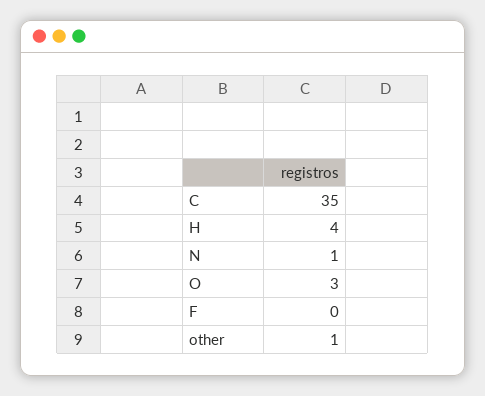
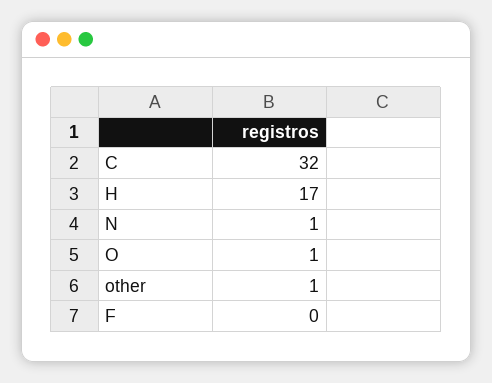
  {
-   "C": 35,
+   "C": 32,
-   "H": 4,
+   "H": 17,
    "N": 1,
-   "O": 3,
+   "O": 1,
    "F": 0,
    "other": 1
  }

